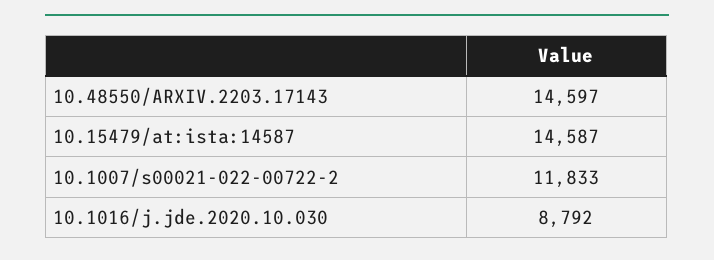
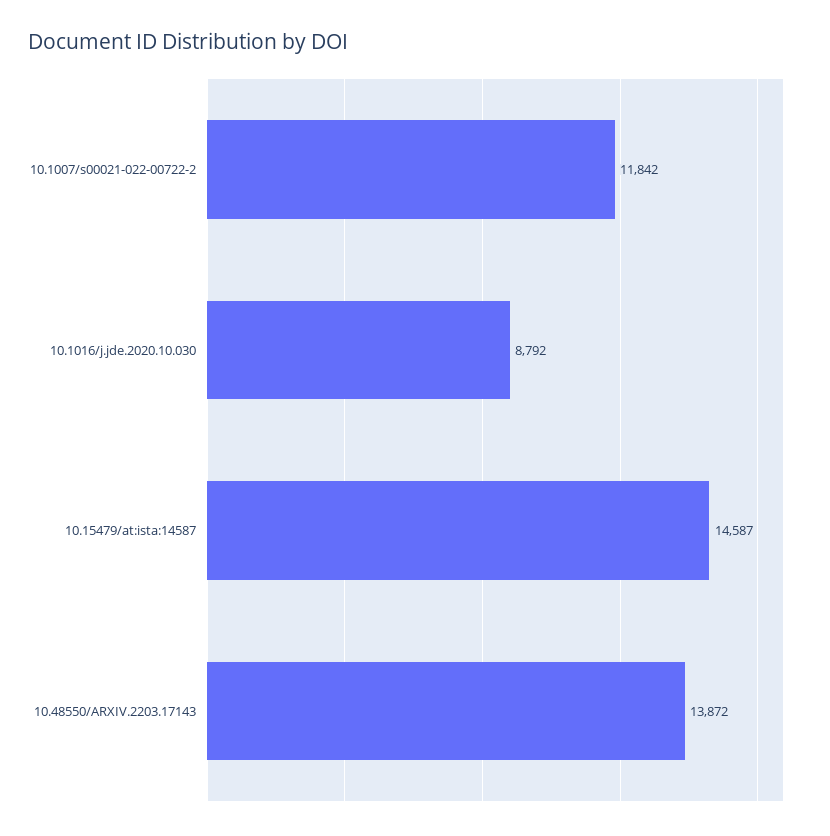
  {
-   "10.48550/ARXIV.2203.17143": 14597,
+   "10.48550/ARXIV.2203.17143": 13872,
    "10.15479/at:ista:14587": 14587,
-   "10.1007/s00021-022-00722-2": 11833,
+   "10.1007/s00021-022-00722-2": 11842,
    "10.1016/j.jde.2020.10.030": 8792
  }

